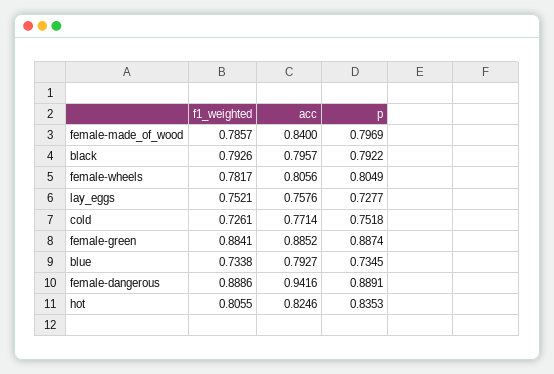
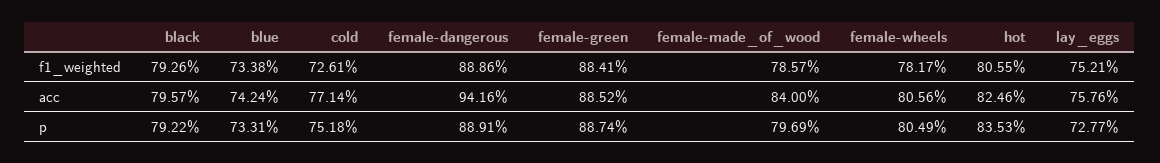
  {
    "f1_weighted": {
      "female-made_of_wood": 0.7857,
      "black": 0.7926,
      "female-wheels": 0.7817,
      "lay_eggs": 0.7521,
      "cold": 0.7261,
      "female-green": 0.8841,
      "blue": 0.7338,
      "female-dangerous": 0.8886,
      "hot": 0.8055
    },
    "acc": {
      "female-made_of_wood": 0.84,
      "black": 0.7957,
      "female-wheels": 0.8056,
      "lay_eggs": 0.7576,
      "cold": 0.7714,
      "female-green": 0.8852,
-     "blue": 0.7927,
+     "blue": 0.7424,
      "female-dangerous": 0.9416,
      "hot": 0.8246
    },
    "p": {
      "female-made_of_wood": 0.7969,
      "black": 0.7922,
      "female-wheels": 0.8049,
      "lay_eggs": 0.7277,
      "cold": 0.7518,
      "female-green": 0.8874,
-     "blue": 0.7345,
+     "blue": 0.7331,
      "female-dangerous": 0.8891,
      "hot": 0.8353
    }
  }

